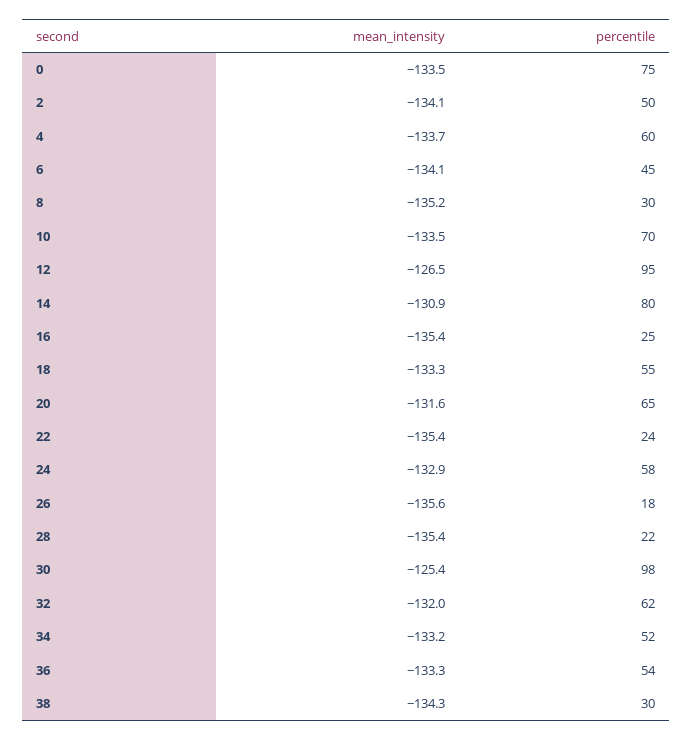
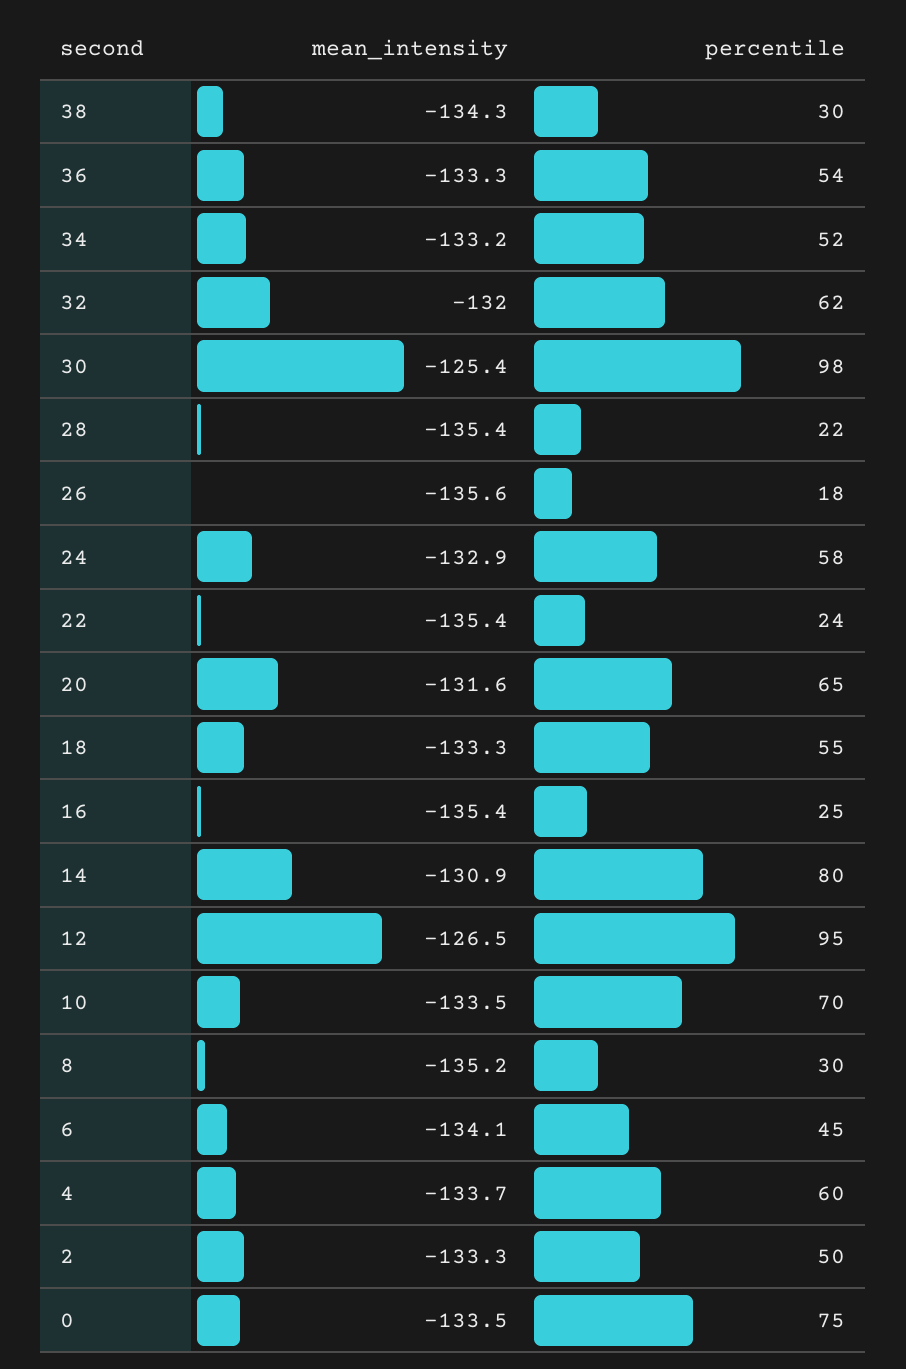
  {
    "mean_intensity": {
      "0": -133.5,
-     "2": -134.1,
+     "2": -133.3,
      "4": -133.7,
      "6": -134.1,
      "8": -135.2,
      "10": -133.5,
      "12": -126.5,
      "14": -130.9,
      "16": -135.4,
      "18": -133.3,
      "20": -131.6,
      "22": -135.4,
      "24": -132.9,
      "26": -135.6,
      "28": -135.4,
      "30": -125.4,
      "32": -132,
      "34": -133.2,
      "36": -133.3,
      "38": -134.3
    },
    "percentile": {
      "0": 75,
      "2": 50,
      "4": 60,
      "6": 45,
      "8": 30,
      "10": 70,
      "12": 95,
      "14": 80,
      "16": 25,
      "18": 55,
      "20": 65,
      "22": 24,
      "24": 58,
      "26": 18,
      "28": 22,
      "30": 98,
      "32": 62,
      "34": 52,
      "36": 54,
      "38": 30
    }
  }

